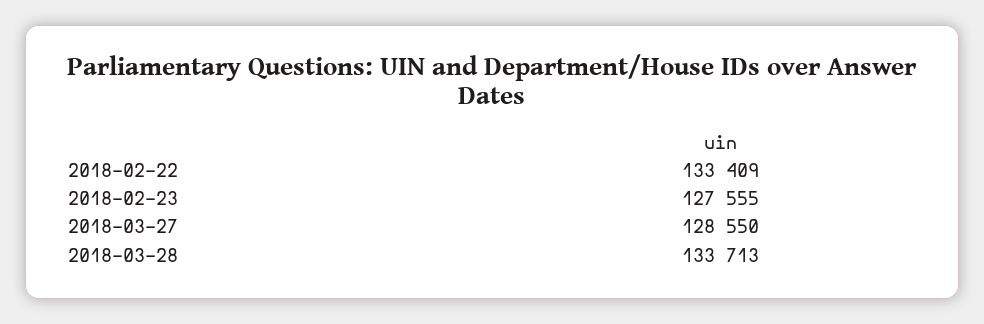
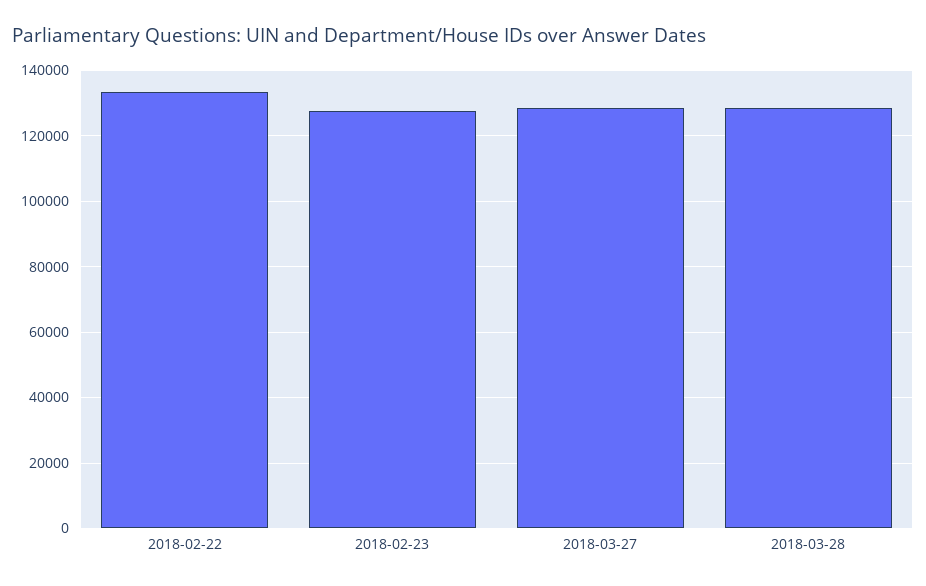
  {
    "2018-02-22": 133409,
    "2018-02-23": 127555,
    "2018-03-27": 128550,
-   "2018-03-28": 133713
+   "2018-03-28": 128000
  }

